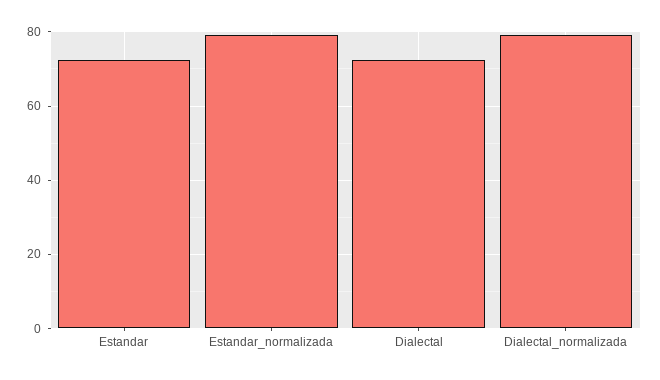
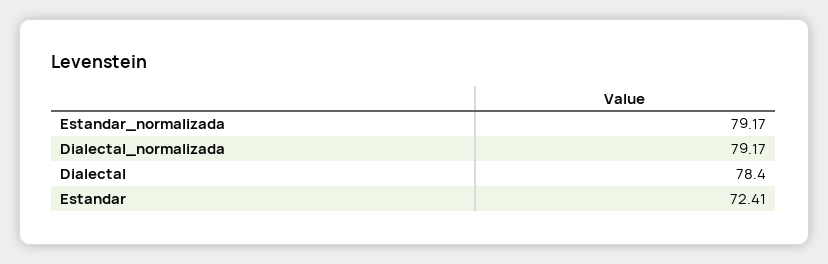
  {
    "Estandar": 72.41,
    "Estandar_normalizada": 79.17,
-   "Dialectal": 72,
+   "Dialectal": 78.4,
    "Dialectal_normalizada": 79.17
  }

